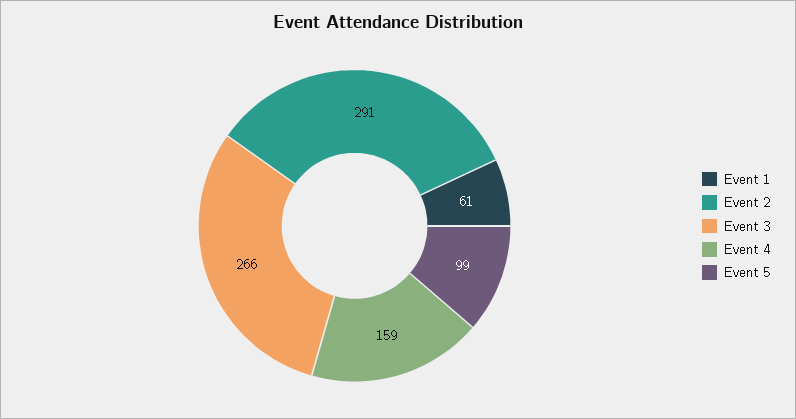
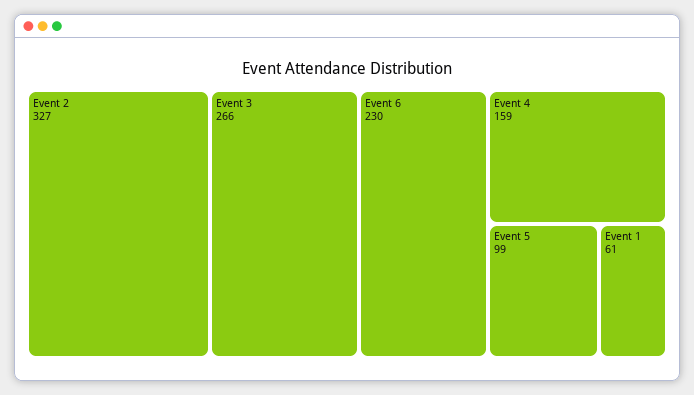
  {
    "Event 1": 61,
-   "Event 2": 291,
+   "Event 2": 327,
    "Event 3": 266,
    "Event 4": 159,
-   "Event 5": 99
+   "Event 5": 99,
+   "Event 6": 230
  }

